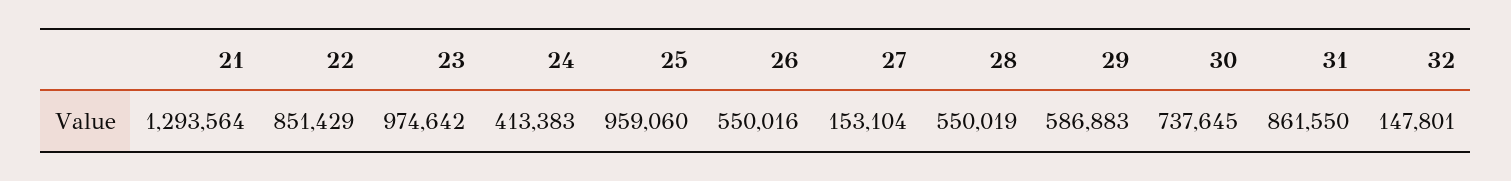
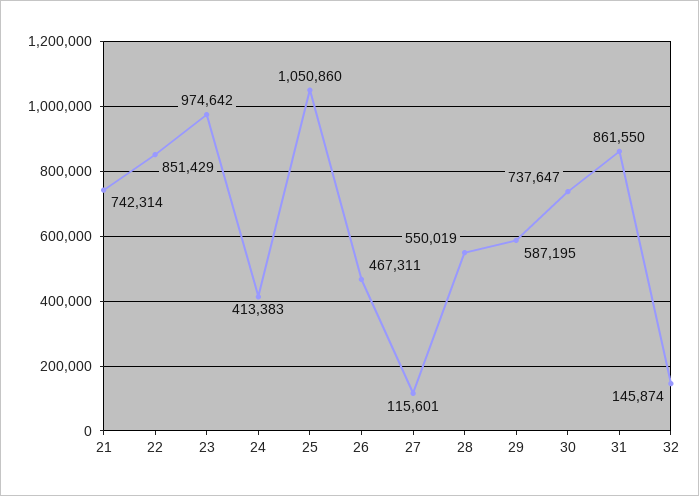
  {
-   "21": 1293564,
+   "21": 742314,
    "22": 851429,
    "23": 974642,
    "24": 413383,
-   "25": 959060,
+   "25": 1050860,
-   "26": 550016,
+   "26": 467311,
-   "27": 153104,
+   "27": 115601,
    "28": 550019,
-   "29": 586883,
+   "29": 587195,
-   "30": 737645,
+   "30": 737647,
    "31": 861550,
-   "32": 147801
+   "32": 145874
  }

